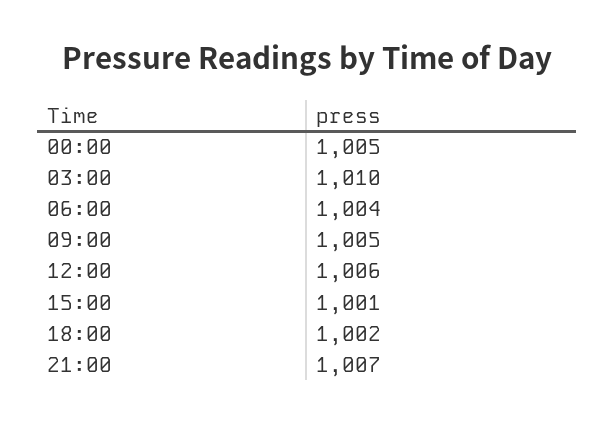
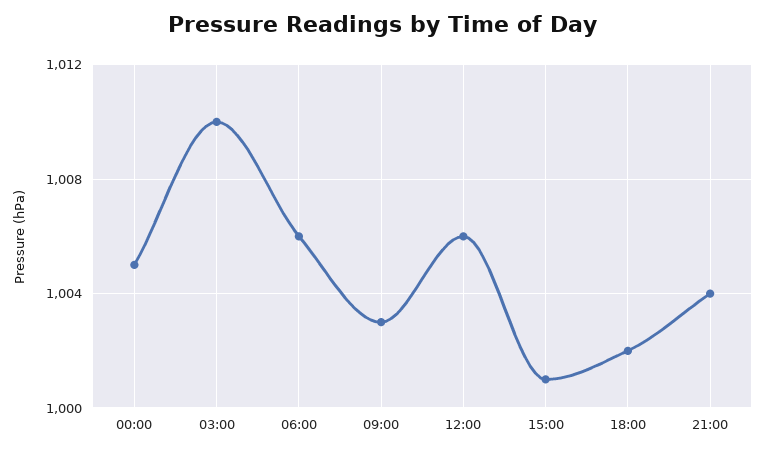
  {
    "00:00": 1005,
    "03:00": 1010,
-   "06:00": 1004,
+   "06:00": 1006,
-   "09:00": 1005,
+   "09:00": 1003,
    "12:00": 1006,
    "15:00": 1001,
    "18:00": 1002,
-   "21:00": 1007
+   "21:00": 1004
  }

